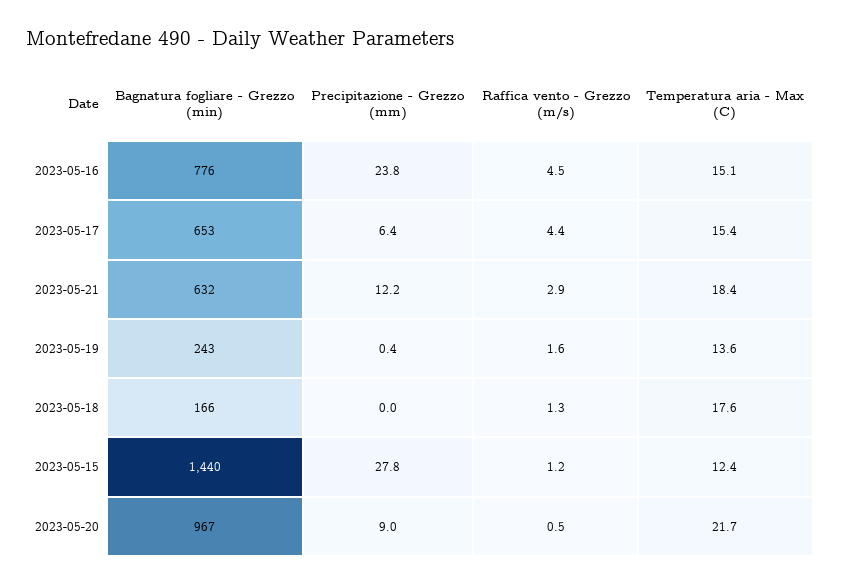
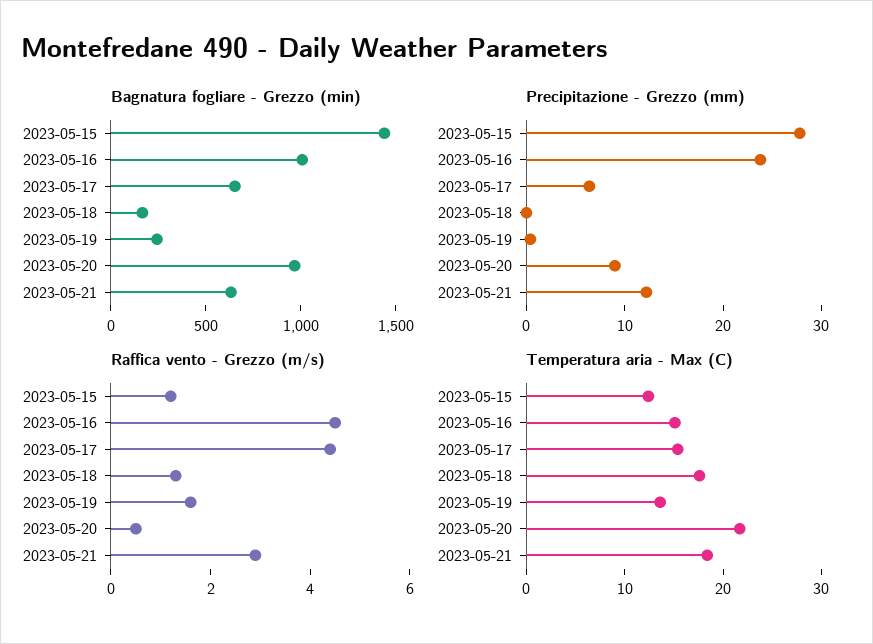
  {
    "Bagnatura fogliare - Grezzo (min)": {
-     "2023-05-16": 776,
+     "2023-05-16": 1000,
      "2023-05-17": 653,
      "2023-05-21": 632,
      "2023-05-19": 243,
      "2023-05-18": 166,
      "2023-05-15": 1440,
      "2023-05-20": 967
    },
    "Precipitazione - Grezzo (mm)": {
      "2023-05-16": 23.8,
      "2023-05-17": 6.4,
      "2023-05-21": 12.2,
      "2023-05-19": 0.4,
      "2023-05-18": 0,
      "2023-05-15": 27.8,
      "2023-05-20": 9
    },
    "Raffica vento - Grezzo (m/s)": {
      "2023-05-16": 4.5,
      "2023-05-17": 4.4,
      "2023-05-21": 2.9,
      "2023-05-19": 1.6,
      "2023-05-18": 1.3,
      "2023-05-15": 1.2,
      "2023-05-20": 0.5
    },
    "Temperatura aria - Max (C)": {
      "2023-05-16": 15.1,
      "2023-05-17": 15.4,
      "2023-05-21": 18.4,
      "2023-05-19": 13.6,
      "2023-05-18": 17.6,
      "2023-05-15": 12.4,
      "2023-05-20": 21.7
    }
  }

